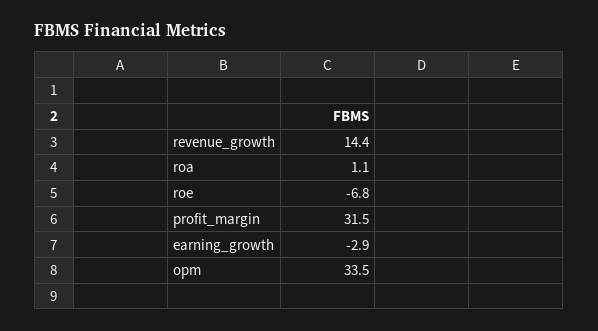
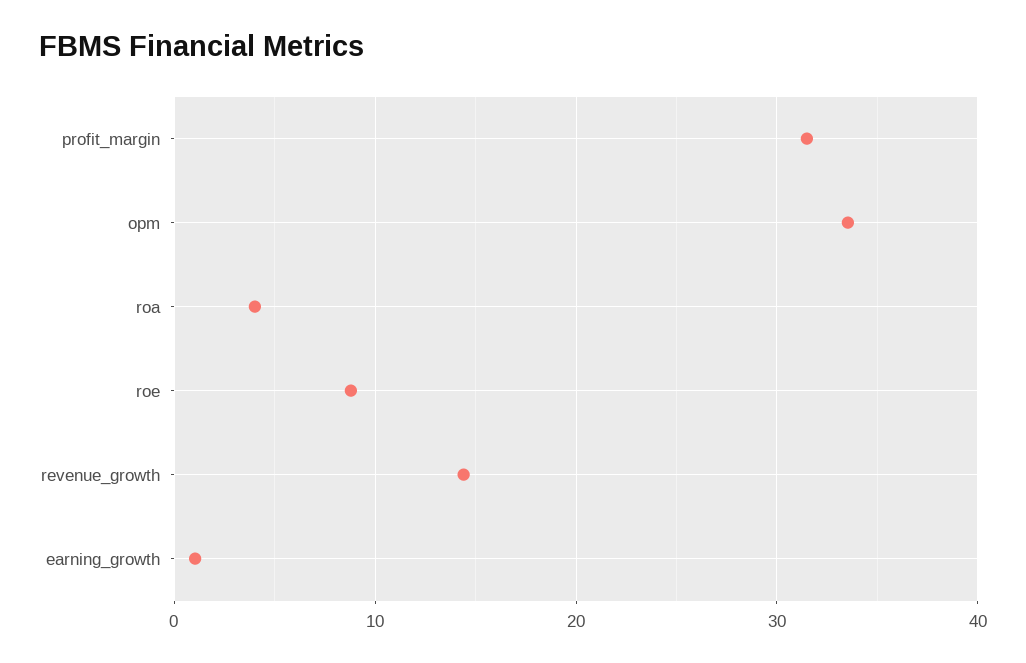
  {
    "revenue_growth": 14.4,
-   "roa": 1.1,
+   "roa": 4,
-   "roe": -6.8,
+   "roe": 9,
    "profit_margin": 31.5,
-   "earning_growth": -2.9,
+   "earning_growth": 1,
    "opm": 33.5
  }

